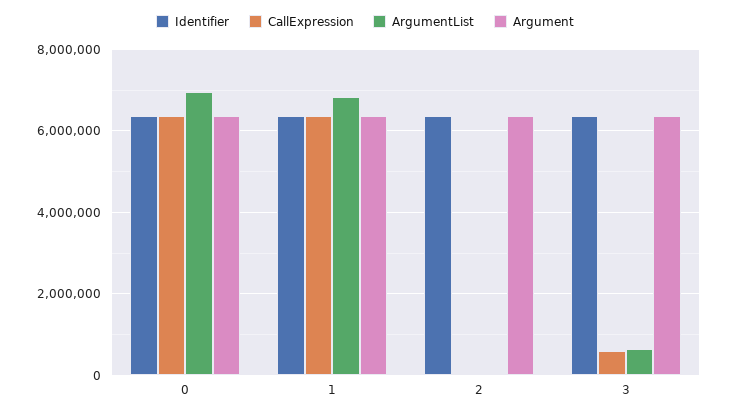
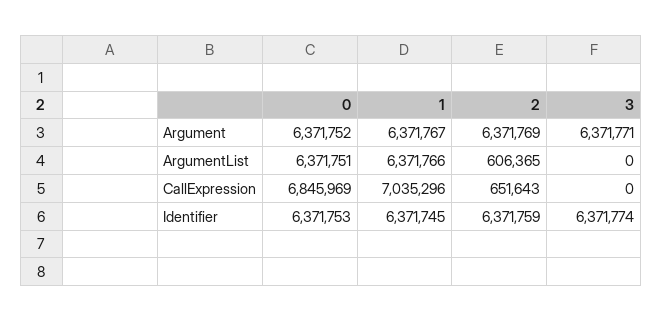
  {
    "Identifier": {
      "0": 6371753,
      "1": 6371745,
      "2": 6371759,
      "3": 6371774
    },
    "CallExpression": {
-     "0": 6400000,
+     "0": 6845969,
-     "1": 6400000,
+     "1": 7035296,
-     "2": 0,
+     "2": 651643,
-     "3": 600000
+     "3": 0
    },
    "ArgumentList": {
-     "0": 7000000,
+     "0": 6371751,
-     "1": 6800000,
+     "1": 6371766,
-     "2": 0,
+     "2": 606365,
-     "3": 600000
+     "3": 0
    },
    "Argument": {
      "0": 6371752,
      "1": 6371767,
      "2": 6371769,
      "3": 6371771
    }
  }

